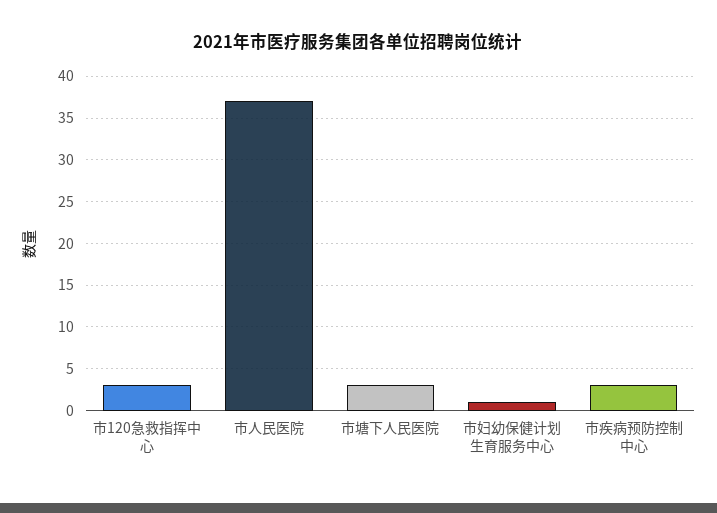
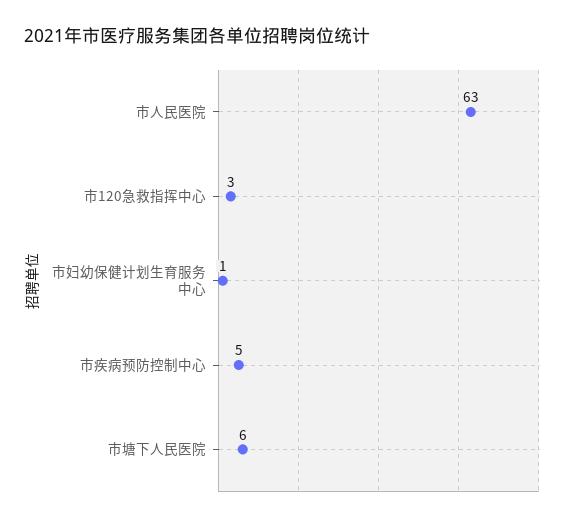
  {
    "市120急救指挥中心": 3,
-   "市人民医院": 37,
+   "市人民医院": 63,
-   "市塘下人民医院": 3,
+   "市塘下人民医院": 6,
    "市妇幼保健计划生育服务中心": 1,
-   "市疾病预防控制中心": 3
+   "市疾病预防控制中心": 5
  }

